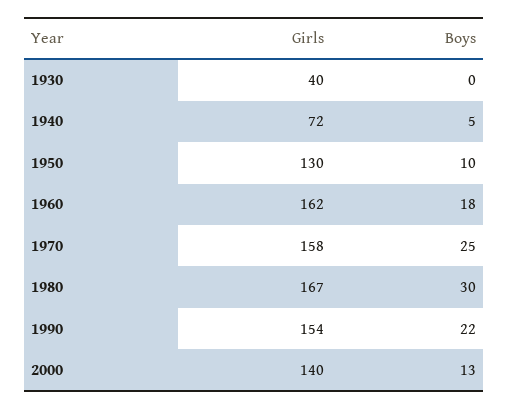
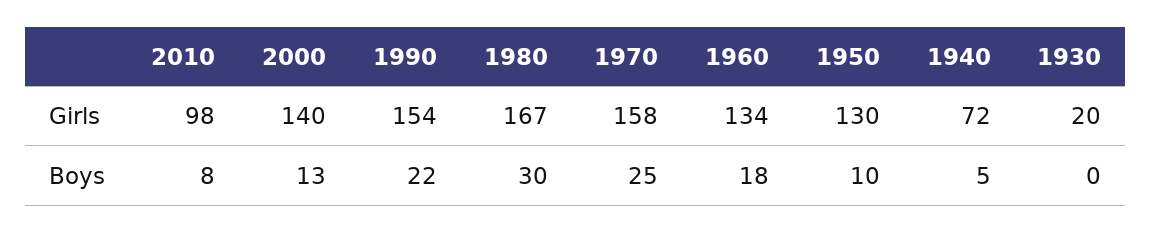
  {
    "Girls": {
-     "1930": 40,
+     "1930": 20,
      "1940": 72,
      "1950": 130,
-     "1960": 162,
+     "1960": 134,
      "1970": 158,
      "1980": 167,
      "1990": 154,
-     "2000": 140
+     "2000": 140,
+     "2010": 98
    },
    "Boys": {
      "1930": 0,
      "1940": 5,
      "1950": 10,
      "1960": 18,
      "1970": 25,
      "1980": 30,
      "1990": 22,
-     "2000": 13
+     "2000": 13,
+     "2010": 8
    }
  }

